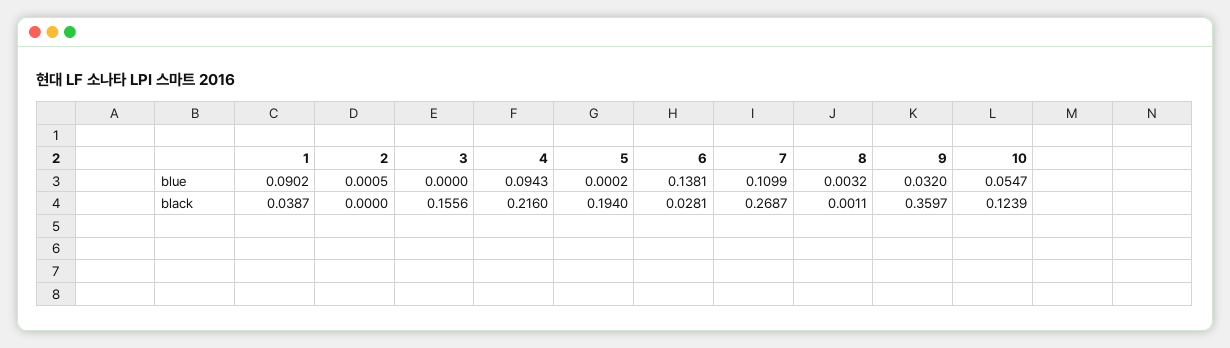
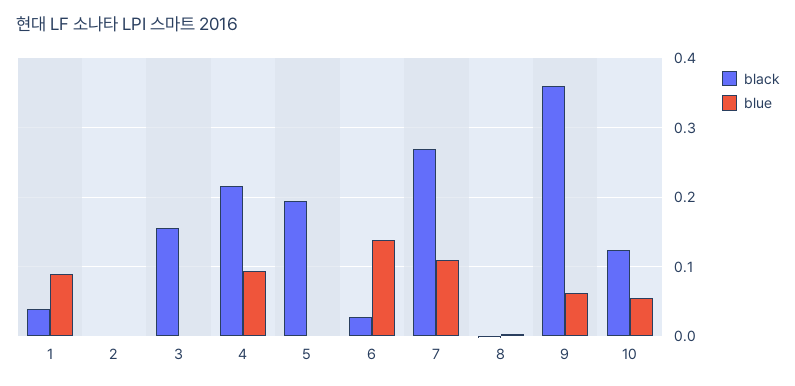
  {
    "blue": {
      "1": 0.0902,
      "2": 0.0005,
      "3": 0,
      "4": 0.0943,
      "5": 0.0002,
      "6": 0.1381,
      "7": 0.1099,
      "8": 0.0032,
-     "9": 0.032,
+     "9": 0.06,
      "10": 0.0547
    },
    "black": {
      "1": 0.0387,
      "2": 0,
      "3": 0.1556,
      "4": 0.216,
      "5": 0.194,
      "6": 0.0281,
      "7": 0.2687,
      "8": 0.0011,
      "9": 0.3597,
      "10": 0.1239
    }
  }

